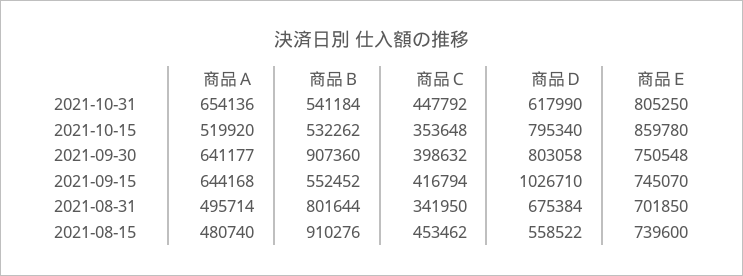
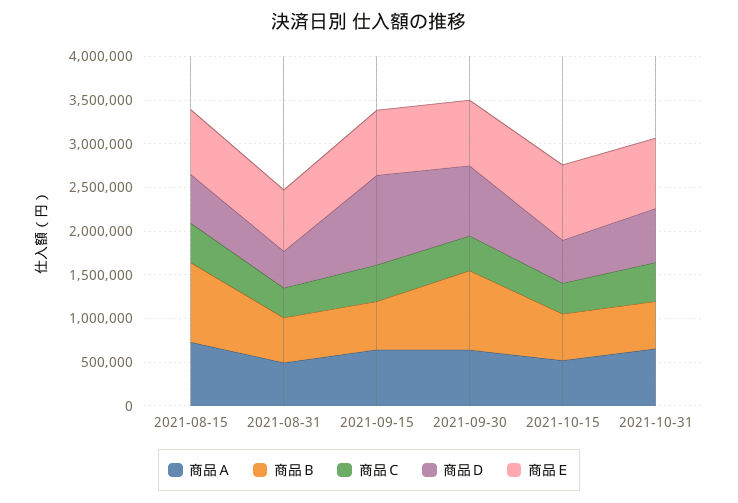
  {
    "商品Ａ": {
      "2021-10-31": 654136,
      "2021-10-15": 519920,
      "2021-09-30": 641177,
      "2021-09-15": 644168,
      "2021-08-31": 495714,
-     "2021-08-15": 480740
+     "2021-08-15": 700000
    },
    "商品Ｂ": {
      "2021-10-31": 541184,
      "2021-10-15": 532262,
      "2021-09-30": 907360,
      "2021-09-15": 552452,
-     "2021-08-31": 801644,
+     "2021-08-31": 500000,
      "2021-08-15": 910276
    },
    "商品Ｃ": {
      "2021-10-31": 447792,
      "2021-10-15": 353648,
      "2021-09-30": 398632,
      "2021-09-15": 416794,
      "2021-08-31": 341950,
      "2021-08-15": 453462
    },
    "商品Ｄ": {
      "2021-10-31": 617990,
-     "2021-10-15": 795340,
+     "2021-10-15": 500000,
      "2021-09-30": 803058,
      "2021-09-15": 1026710,
-     "2021-08-31": 675384,
+     "2021-08-31": 400000,
      "2021-08-15": 558522
    },
    "商品Ｅ": {
      "2021-10-31": 805250,
      "2021-10-15": 859780,
      "2021-09-30": 750548,
      "2021-09-15": 745070,
      "2021-08-31": 701850,
      "2021-08-15": 739600
    }
  }

